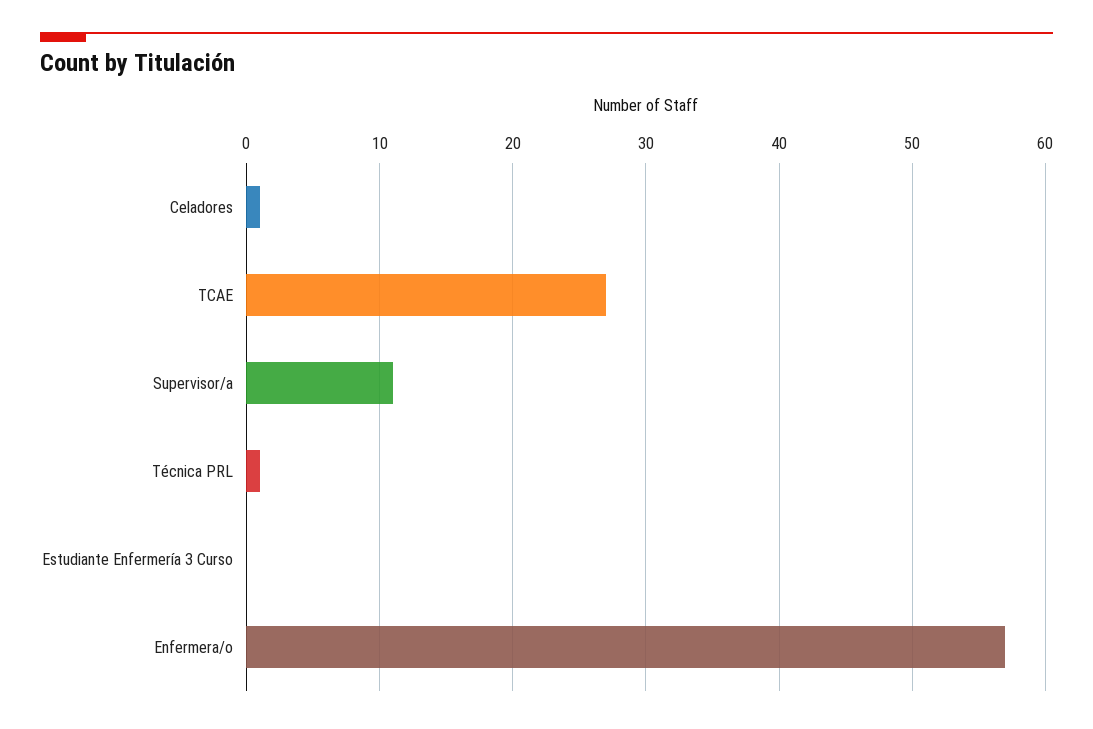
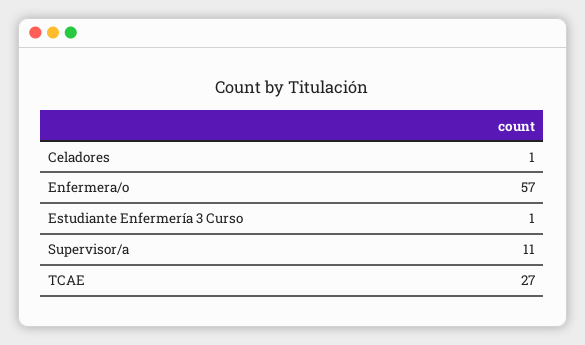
  {
    "Celadores": 1,
    "TCAE": 27,
    "Supervisor/a": 11,
-   "Técnica PRL": 1,
-   "Estudiante Enfermería 3 Curso": 0,
+   "Estudiante Enfermería 3 Curso": 1,
    "Enfermera/o": 57
  }

